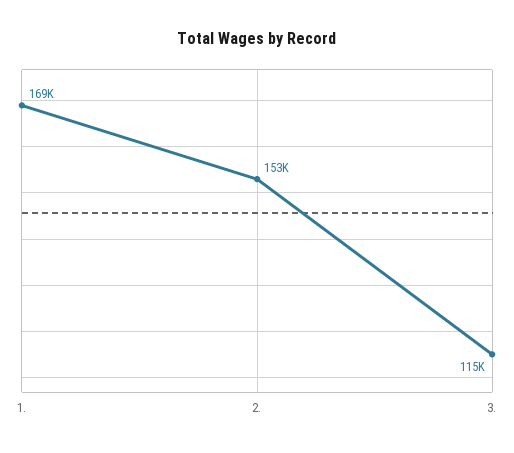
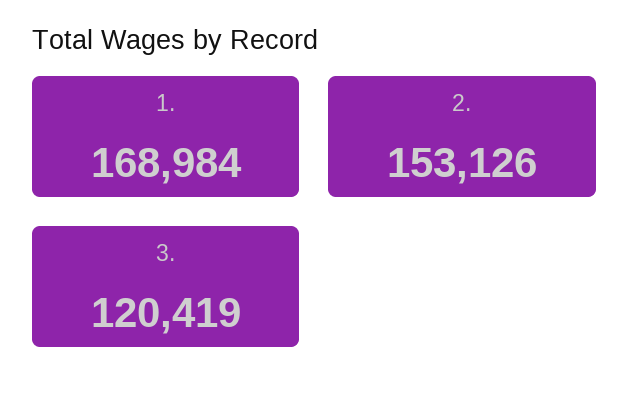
  {
    "1.": 168984,
    "2.": 153126,
-   "3.": 115000
+   "3.": 120419
  }

